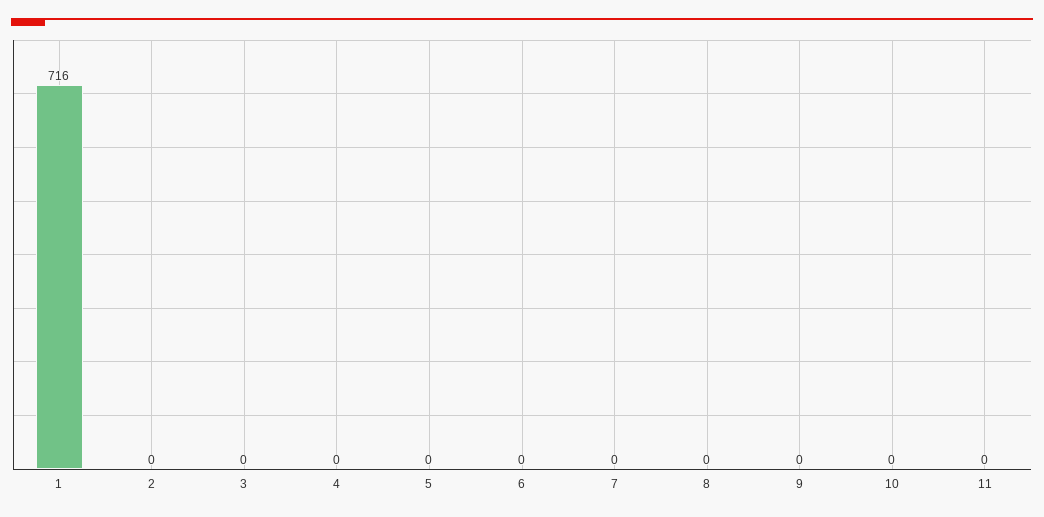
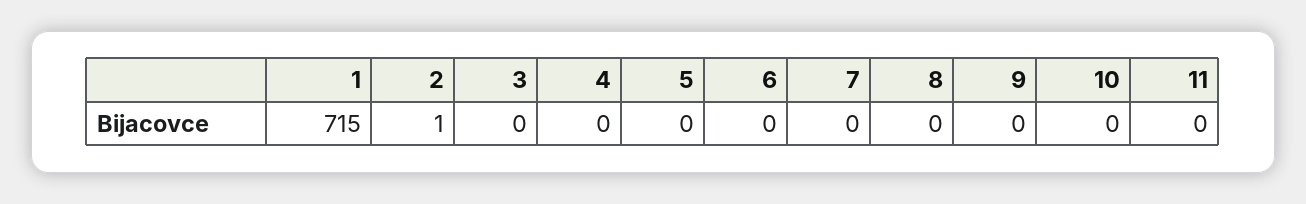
  {
-   "1": 716,
+   "1": 715,
-   "2": 0,
+   "2": 1,
    "3": 0,
    "4": 0,
    "5": 0,
    "6": 0,
    "7": 0,
    "8": 0,
    "9": 0,
    "10": 0,
    "11": 0
  }

